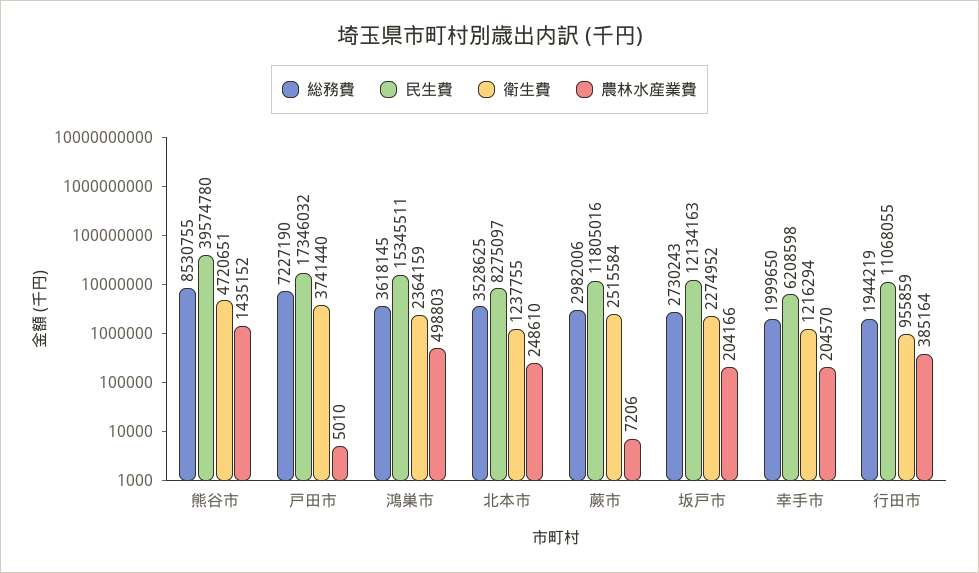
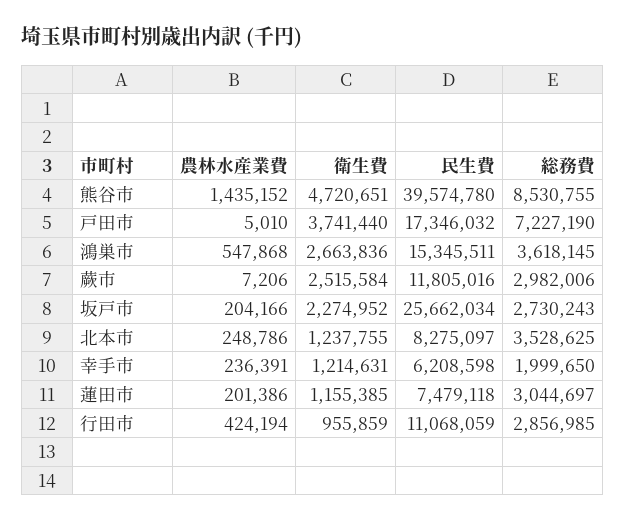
  {
    "総務費": {
      "熊谷市": 8530755,
      "戸田市": 7227190,
      "鴻巣市": 3618145,
      "北本市": 3528625,
      "蕨市": 2982006,
      "坂戸市": 2730243,
      "幸手市": 1999650,
-     "行田市": 1944219
+     "行田市": 2856985,
+     "蓮田市": 3044697
    },
    "民生費": {
      "熊谷市": 39574780,
      "戸田市": 17346032,
      "鴻巣市": 15345511,
      "北本市": 8275097,
      "蕨市": 11805016,
-     "坂戸市": 12134163,
+     "坂戸市": 25662034,
      "幸手市": 6208598,
-     "行田市": 11068055
+     "行田市": 11068059,
+     "蓮田市": 7479118
    },
    "衛生費": {
      "熊谷市": 4720651,
      "戸田市": 3741440,
-     "鴻巣市": 2364159,
+     "鴻巣市": 2663836,
      "北本市": 1237755,
      "蕨市": 2515584,
      "坂戸市": 2274952,
-     "幸手市": 1216294,
+     "幸手市": 1214631,
-     "行田市": 955859
+     "行田市": 955859,
+     "蓮田市": 1155385
    },
    "農林水産業費": {
      "熊谷市": 1435152,
      "戸田市": 5010,
-     "鴻巣市": 498803,
+     "鴻巣市": 547868,
-     "北本市": 248610,
+     "北本市": 248786,
      "蕨市": 7206,
      "坂戸市": 204166,
-     "幸手市": 204570,
+     "幸手市": 236391,
-     "行田市": 385164
+     "行田市": 424194,
+     "蓮田市": 201386
    }
  }

